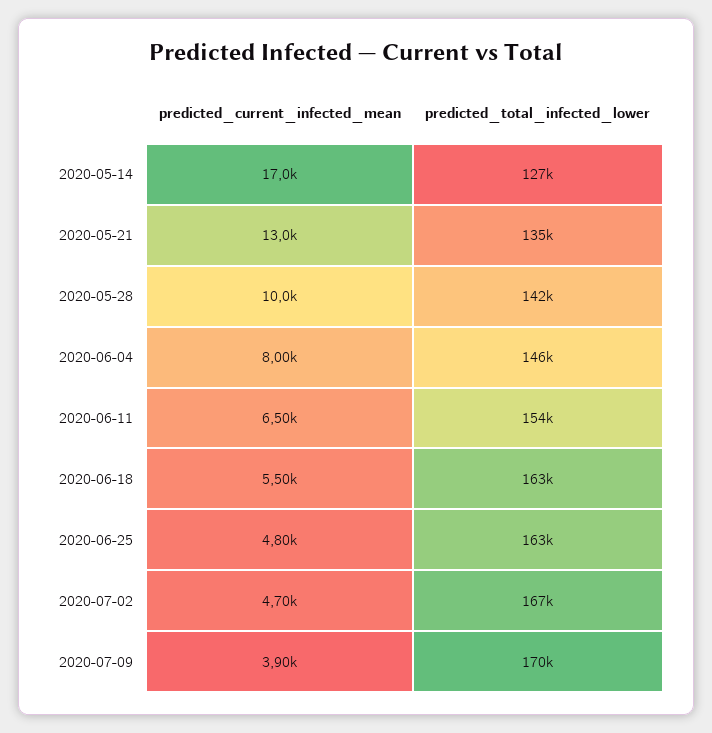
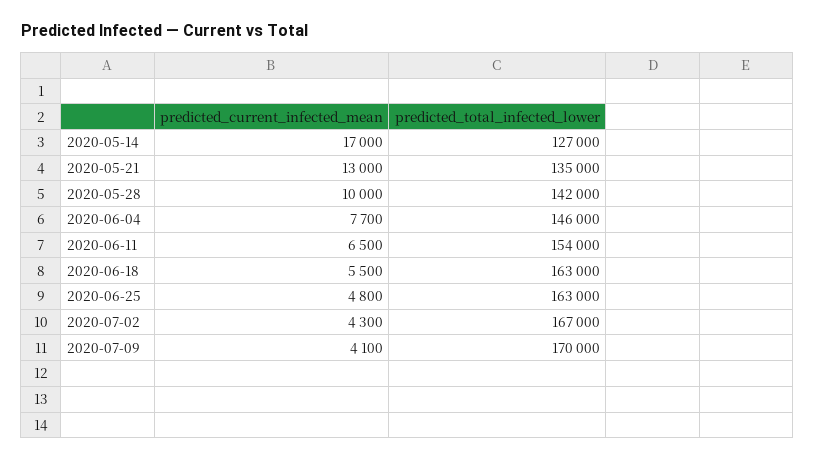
  {
    "predicted_current_infected_mean": {
      "2020-05-14": 17000,
      "2020-05-21": 13000,
      "2020-05-28": 10000,
-     "2020-06-04": 8000,
+     "2020-06-04": 7700,
      "2020-06-11": 6500,
      "2020-06-18": 5500,
      "2020-06-25": 4800,
-     "2020-07-02": 4700,
+     "2020-07-02": 4300,
-     "2020-07-09": 3900
+     "2020-07-09": 4100
    },
    "predicted_total_infected_lower": {
      "2020-05-14": 127000,
      "2020-05-21": 135000,
      "2020-05-28": 142000,
      "2020-06-04": 146000,
      "2020-06-11": 154000,
      "2020-06-18": 163000,
      "2020-06-25": 163000,
      "2020-07-02": 167000,
      "2020-07-09": 170000
    }
  }

